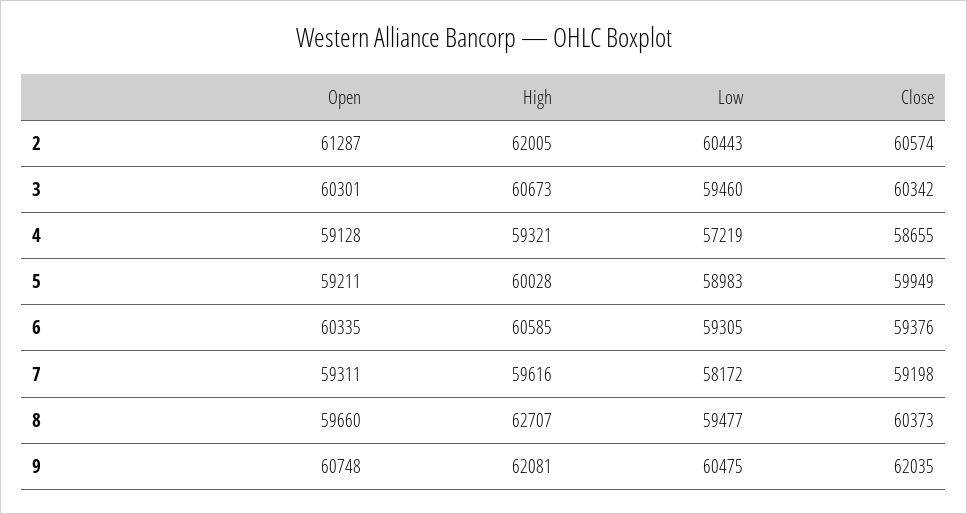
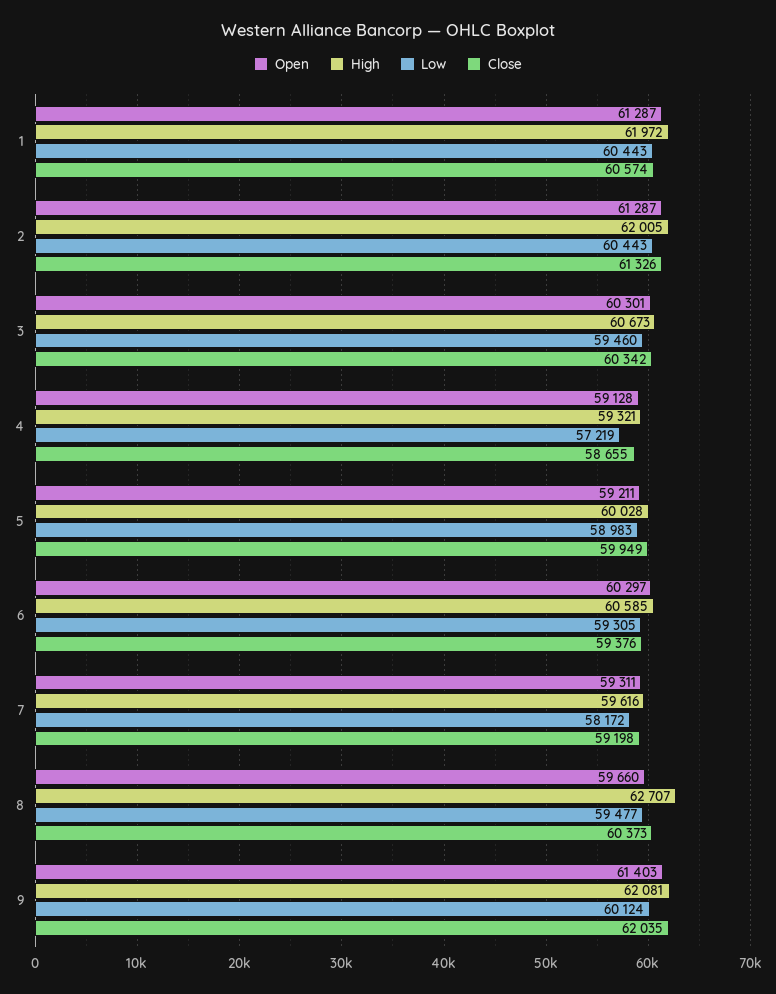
  {
    "Open": {
      "2": 61287,
      "3": 60301,
      "4": 59128,
      "5": 59211,
-     "6": 60335,
+     "6": 60297,
      "7": 59311,
      "8": 59660,
-     "9": 60748
+     "9": 61403,
+     "1": 61287
    },
    "High": {
      "2": 62005,
      "3": 60673,
      "4": 59321,
      "5": 60028,
      "6": 60585,
      "7": 59616,
      "8": 62707,
-     "9": 62081
+     "9": 62081,
+     "1": 61972
    },
    "Low": {
      "2": 60443,
      "3": 59460,
      "4": 57219,
      "5": 58983,
      "6": 59305,
      "7": 58172,
      "8": 59477,
-     "9": 60475
+     "9": 60124,
+     "1": 60443
    },
    "Close": {
-     "2": 60574,
+     "2": 61326,
      "3": 60342,
      "4": 58655,
      "5": 59949,
      "6": 59376,
      "7": 59198,
      "8": 60373,
-     "9": 62035
+     "9": 62035,
+     "1": 60574
    }
  }

